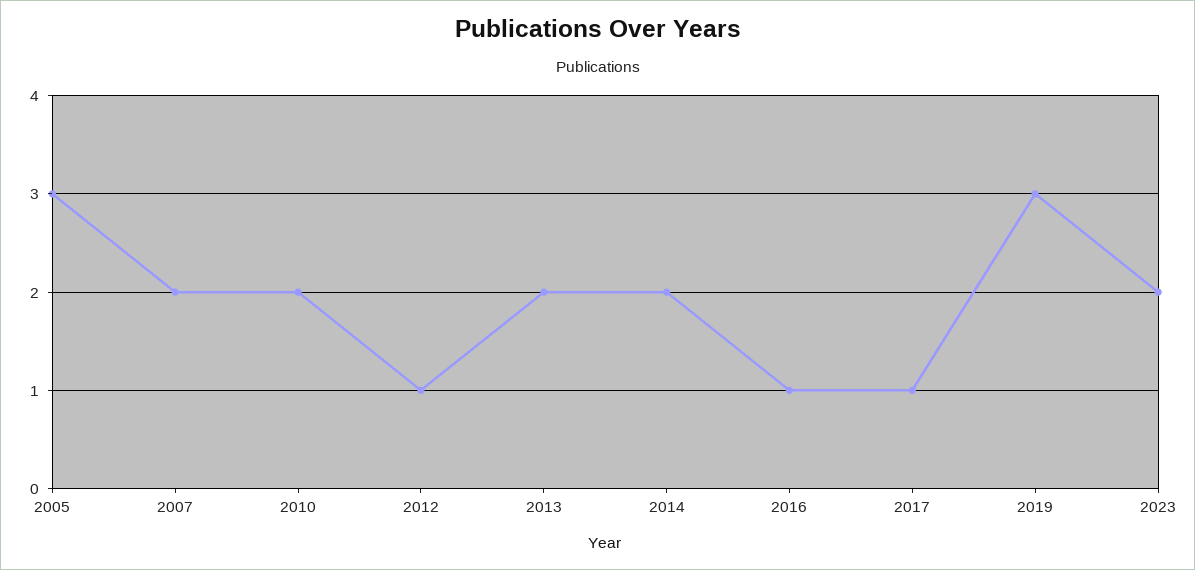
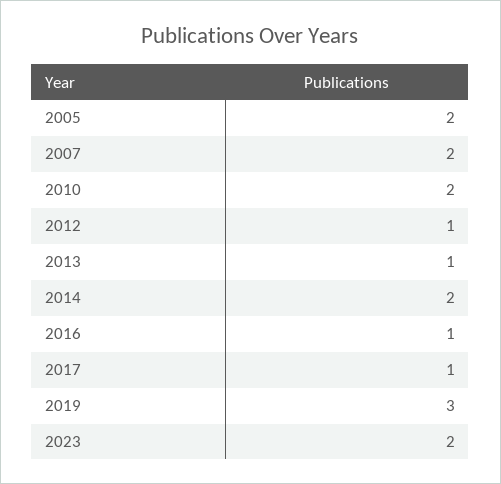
  {
-   "2005": 3,
+   "2005": 2,
    "2007": 2,
    "2010": 2,
    "2012": 1,
-   "2013": 2,
+   "2013": 1,
    "2014": 2,
    "2016": 1,
    "2017": 1,
    "2019": 3,
    "2023": 2
  }

